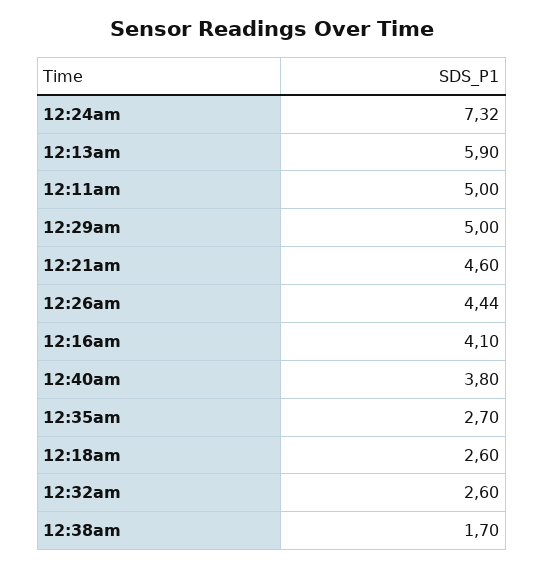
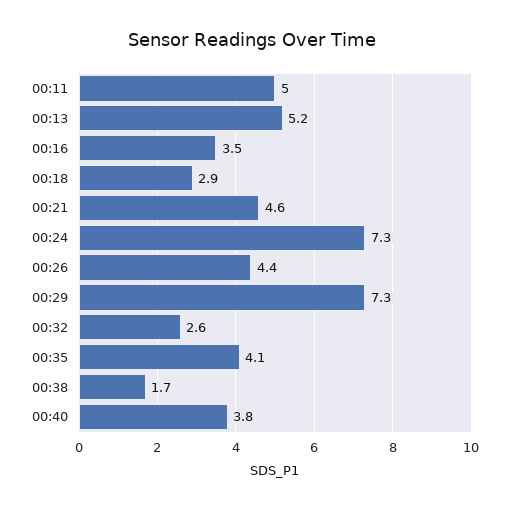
  {
    "12:24am": 7.32,
-   "12:13am": 5.9,
+   "12:13am": 5.2,
    "12:11am": 5,
-   "12:29am": 5,
+   "12:29am": 7.3,
    "12:21am": 4.6,
    "12:26am": 4.44,
-   "12:16am": 4.1,
+   "12:16am": 3.5,
    "12:40am": 3.8,
-   "12:35am": 2.7,
+   "12:35am": 4.1,
-   "12:18am": 2.6,
+   "12:18am": 2.9,
    "12:32am": 2.6,
    "12:38am": 1.7
  }

